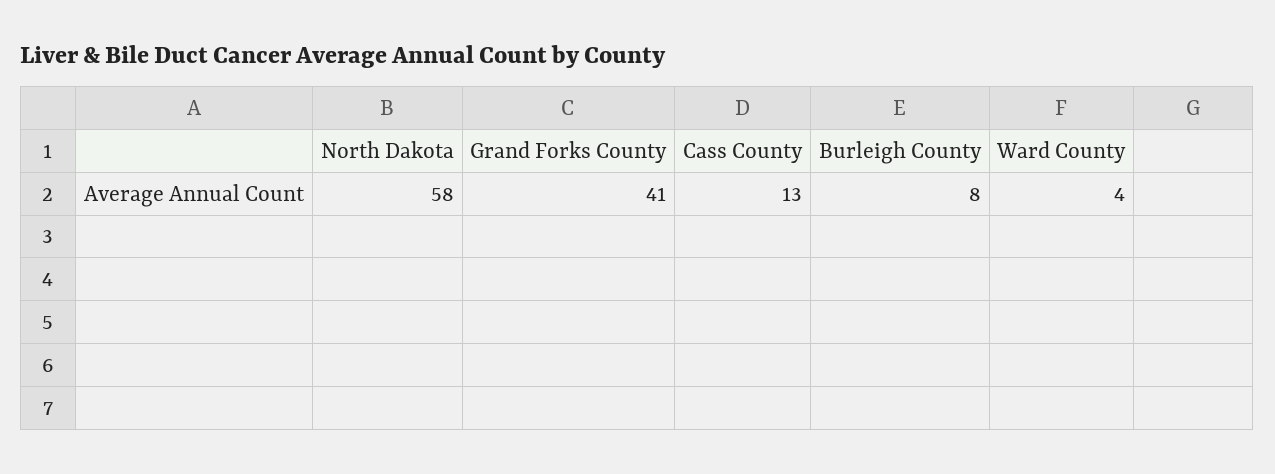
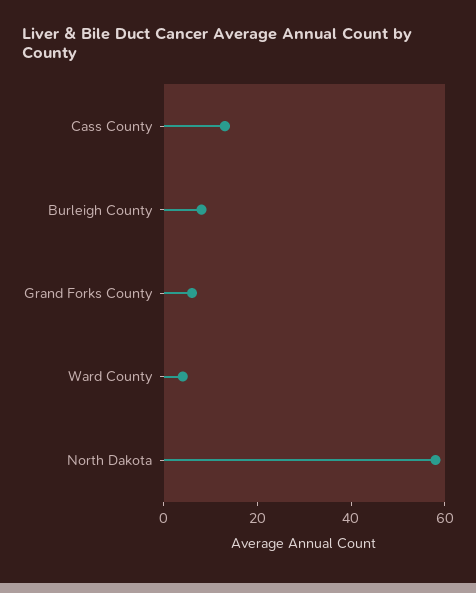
  {
    "North Dakota": 58,
-   "Grand Forks County": 41,
+   "Grand Forks County": 5,
    "Cass County": 13,
    "Burleigh County": 8,
    "Ward County": 4
  }

